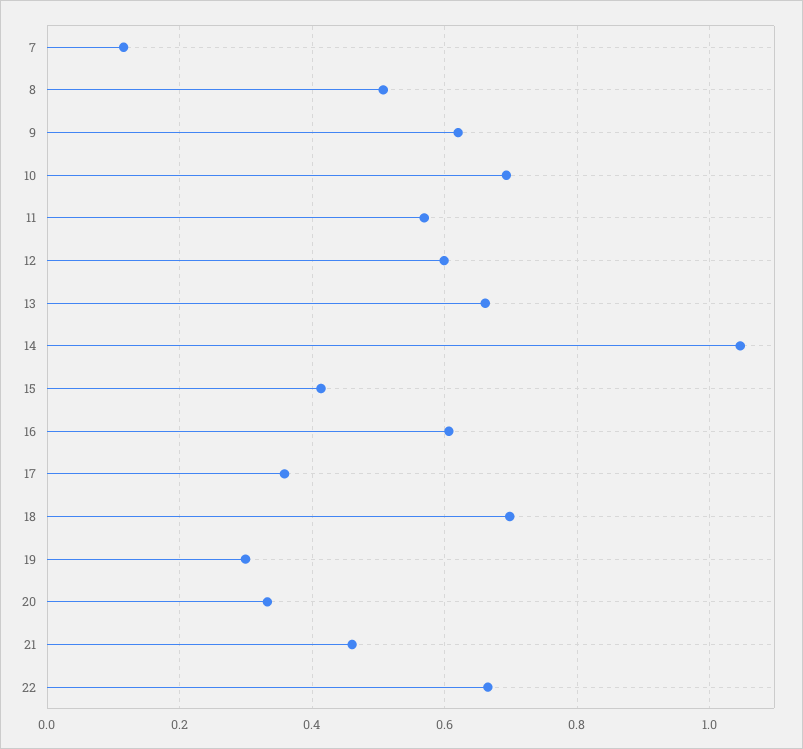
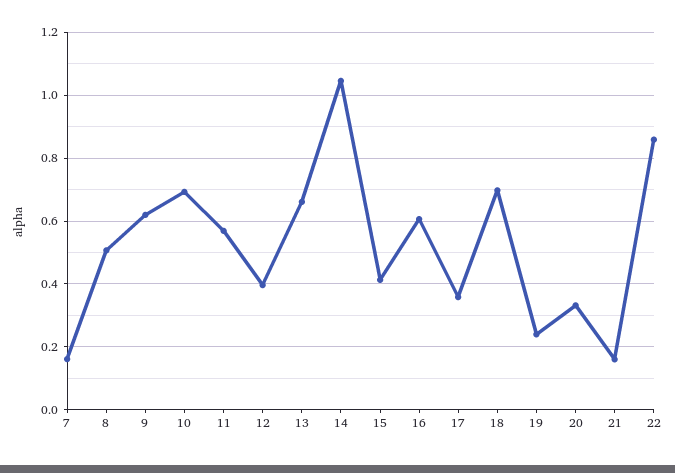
  {
-   "7": 0.12,
+   "7": 0.16,
    "8": 0.5,
    "9": 0.62,
    "10": 0.7,
    "11": 0.56,
-   "12": 0.6,
+   "12": 0.4,
    "13": 0.66,
    "14": 1.04,
    "15": 0.42,
    "16": 0.6,
    "17": 0.36,
    "18": 0.7,
-   "19": 0.3,
+   "19": 0.24,
    "20": 0.34,
-   "21": 0.46,
+   "21": 0.16,
-   "22": 0.66
+   "22": 0.86
  }

